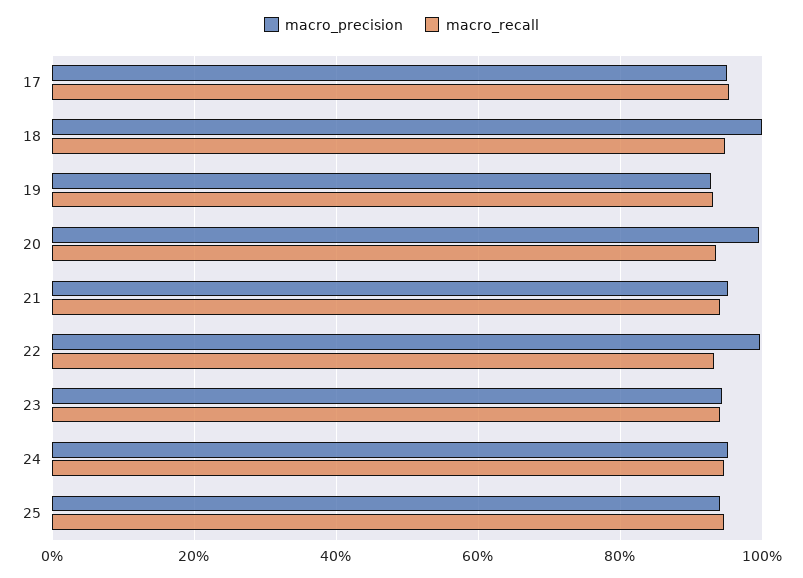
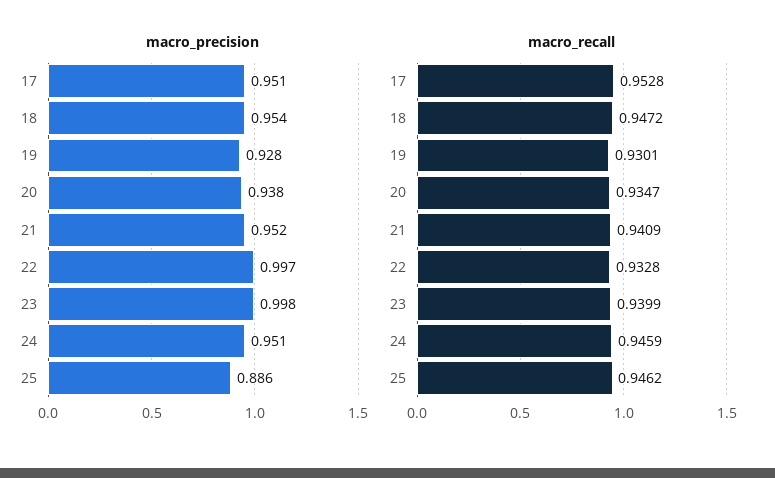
  {
    "macro_precision": {
      "17": 0.951,
-     "18": 1,
+     "18": 0.954,
      "19": 0.928,
-     "20": 1,
+     "20": 0.938,
      "21": 0.952,
      "22": 0.997,
-     "23": 0.94,
+     "23": 0.998,
      "24": 0.951,
-     "25": 0.94
+     "25": 0.886
    },
    "macro_recall": {
      "17": 0.9528,
      "18": 0.9472,
      "19": 0.9301,
      "20": 0.9347,
      "21": 0.9409,
      "22": 0.9328,
      "23": 0.9399,
      "24": 0.9459,
      "25": 0.9462
    }
  }

